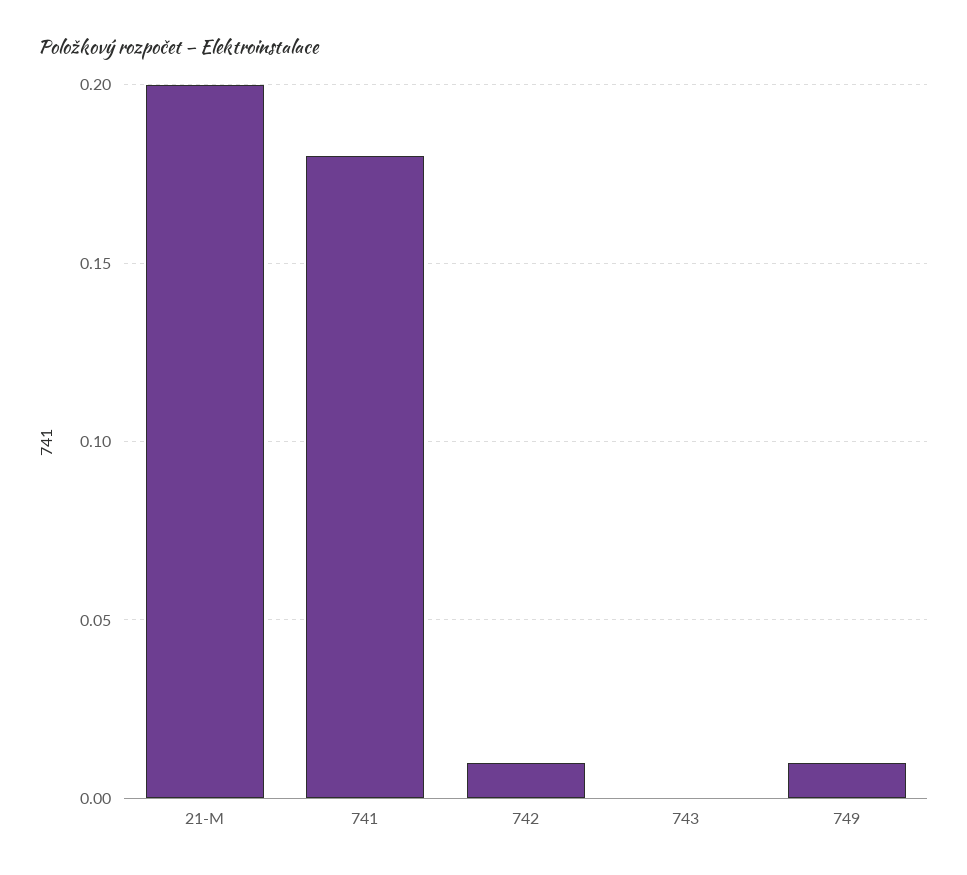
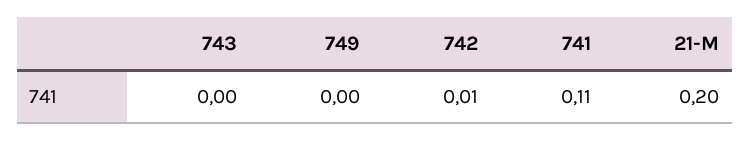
  {
    "21-M": 0.2,
-   "741": 0.18,
+   "741": 0.11,
    "742": 0.01,
    "743": 0,
-   "749": 0.01
+   "749": 0
  }

